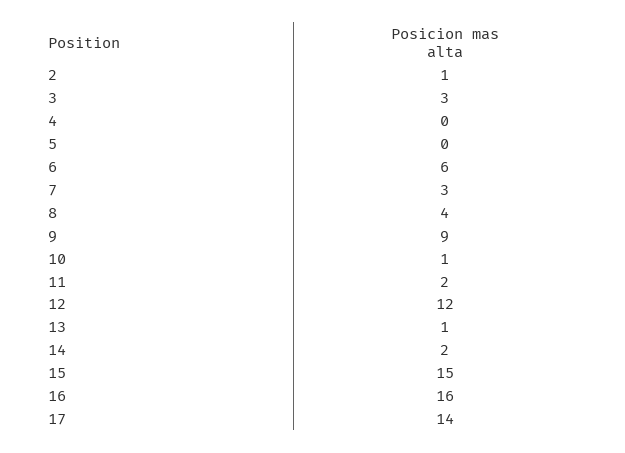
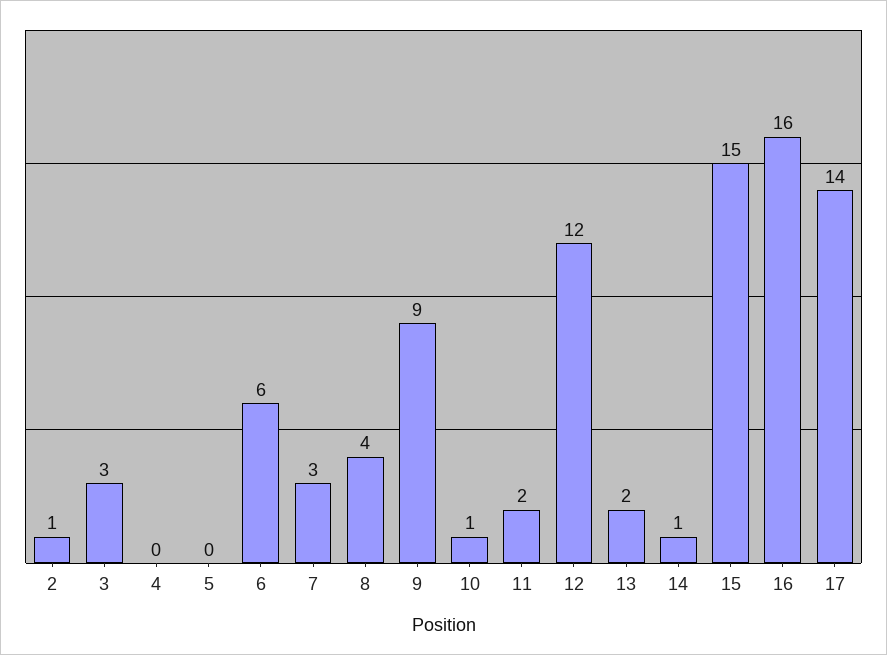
  {
    "2": 1,
    "3": 3,
    "4": 0,
    "5": 0,
    "6": 6,
    "7": 3,
    "8": 4,
    "9": 9,
    "10": 1,
    "11": 2,
    "12": 12,
-   "13": 1,
+   "13": 2,
-   "14": 2,
+   "14": 1,
    "15": 15,
    "16": 16,
    "17": 14
  }

